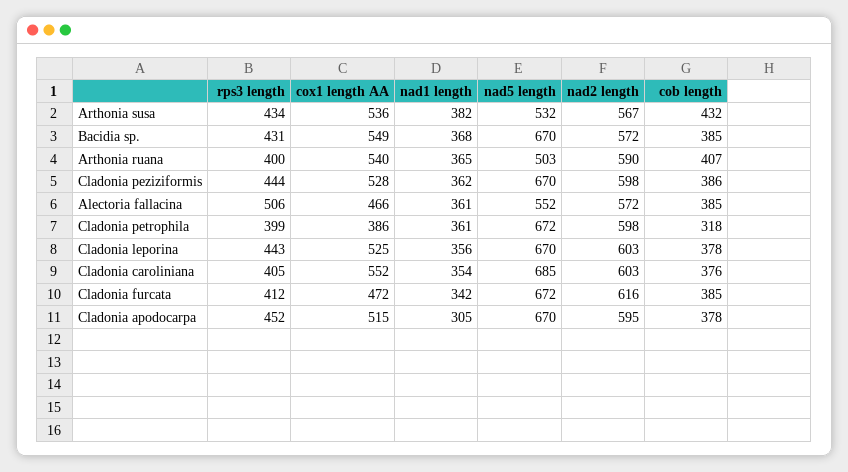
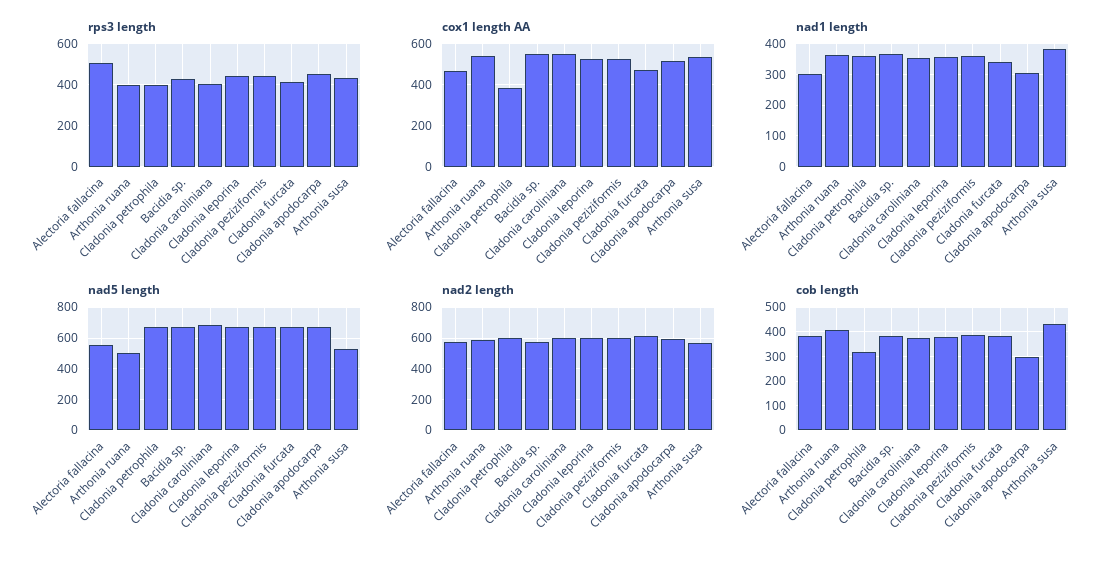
  {
    "rps3 length": {
      "Arthonia susa": 434,
      "Bacidia sp.": 431,
      "Arthonia ruana": 400,
      "Cladonia peziziformis": 444,
      "Alectoria fallacina": 506,
      "Cladonia petrophila": 399,
      "Cladonia leporina": 443,
      "Cladonia caroliniana": 405,
      "Cladonia furcata": 412,
      "Cladonia apodocarpa": 452
    },
    "cox1 length AA": {
      "Arthonia susa": 536,
      "Bacidia sp.": 549,
      "Arthonia ruana": 540,
      "Cladonia peziziformis": 528,
      "Alectoria fallacina": 466,
      "Cladonia petrophila": 386,
      "Cladonia leporina": 525,
      "Cladonia caroliniana": 552,
      "Cladonia furcata": 472,
      "Cladonia apodocarpa": 515
    },
    "nad1 length": {
      "Arthonia susa": 382,
      "Bacidia sp.": 368,
      "Arthonia ruana": 365,
      "Cladonia peziziformis": 362,
-     "Alectoria fallacina": 361,
+     "Alectoria fallacina": 300,
      "Cladonia petrophila": 361,
      "Cladonia leporina": 356,
      "Cladonia caroliniana": 354,
      "Cladonia furcata": 342,
      "Cladonia apodocarpa": 305
    },
    "nad5 length": {
      "Arthonia susa": 532,
      "Bacidia sp.": 670,
      "Arthonia ruana": 503,
      "Cladonia peziziformis": 670,
      "Alectoria fallacina": 552,
      "Cladonia petrophila": 672,
      "Cladonia leporina": 670,
      "Cladonia caroliniana": 685,
      "Cladonia furcata": 672,
      "Cladonia apodocarpa": 670
    },
    "nad2 length": {
      "Arthonia susa": 567,
      "Bacidia sp.": 572,
      "Arthonia ruana": 590,
      "Cladonia peziziformis": 598,
      "Alectoria fallacina": 572,
      "Cladonia petrophila": 598,
      "Cladonia leporina": 603,
      "Cladonia caroliniana": 603,
      "Cladonia furcata": 616,
      "Cladonia apodocarpa": 595
    },
    "cob length": {
      "Arthonia susa": 432,
      "Bacidia sp.": 385,
      "Arthonia ruana": 407,
      "Cladonia peziziformis": 386,
      "Alectoria fallacina": 385,
      "Cladonia petrophila": 318,
      "Cladonia leporina": 378,
      "Cladonia caroliniana": 376,
      "Cladonia furcata": 385,
-     "Cladonia apodocarpa": 378
+     "Cladonia apodocarpa": 300
    }
  }

